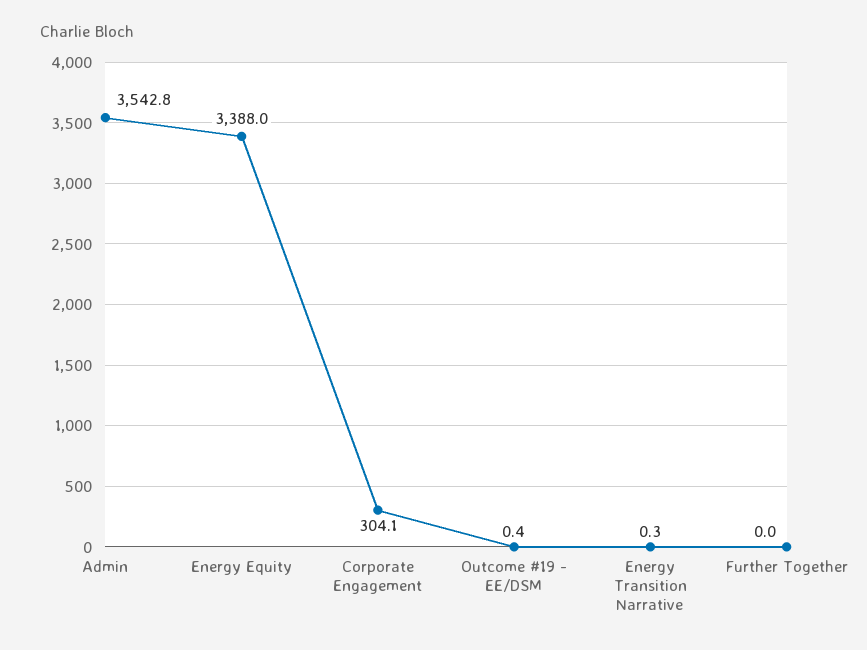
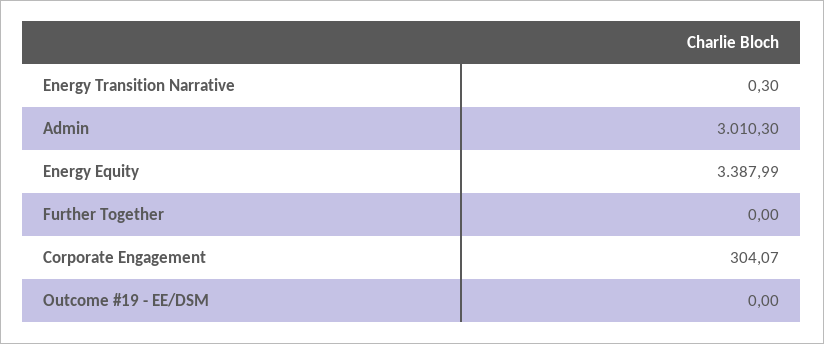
  {
-   "Admin": 3542.8,
+   "Admin": 3010.3,
    "Energy Equity": 3387.99,
    "Corporate Engagement": 304.07,
-   "Outcome #19 - EE/DSM": 0.4,
+   "Outcome #19 - EE/DSM": 0,
    "Energy Transition Narrative": 0.3,
    "Further Together": 0
  }

